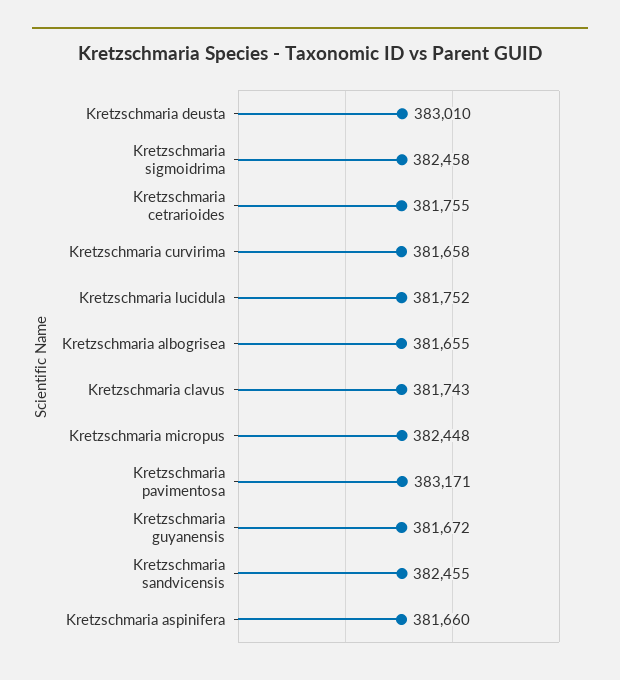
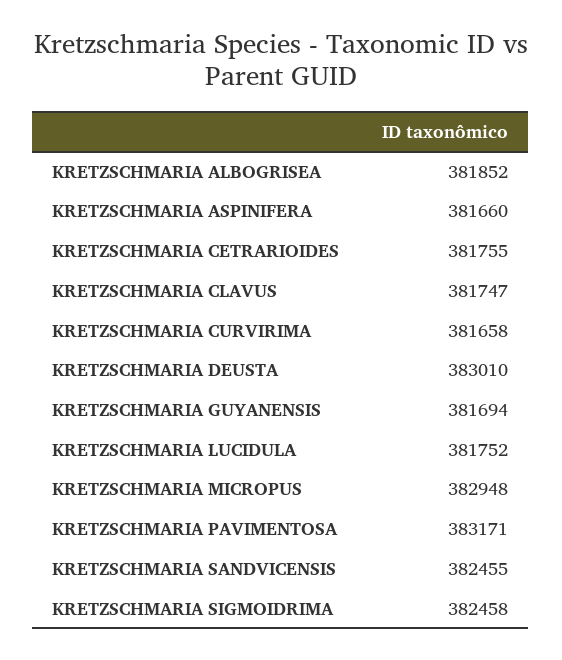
  {
    "Kretzschmaria deusta": 383010,
    "Kretzschmaria sigmoidrima": 382458,
    "Kretzschmaria cetrarioides": 381755,
    "Kretzschmaria curvirima": 381658,
    "Kretzschmaria lucidula": 381752,
-   "Kretzschmaria albogrisea": 381655,
+   "Kretzschmaria albogrisea": 381852,
-   "Kretzschmaria clavus": 381743,
+   "Kretzschmaria clavus": 381747,
-   "Kretzschmaria micropus": 382448,
+   "Kretzschmaria micropus": 382948,
    "Kretzschmaria pavimentosa": 383171,
-   "Kretzschmaria guyanensis": 381672,
+   "Kretzschmaria guyanensis": 381694,
    "Kretzschmaria sandvicensis": 382455,
    "Kretzschmaria aspinifera": 381660
  }

